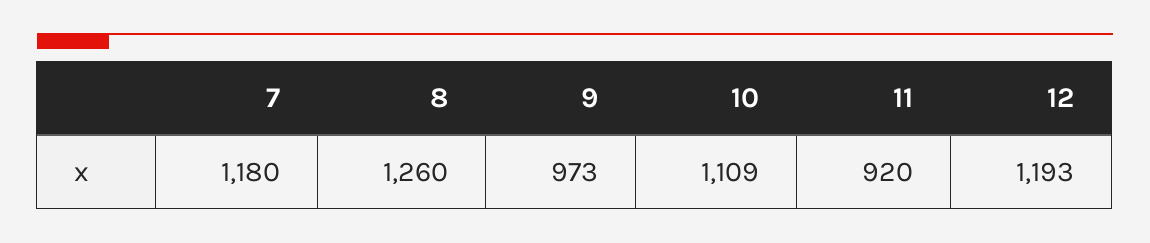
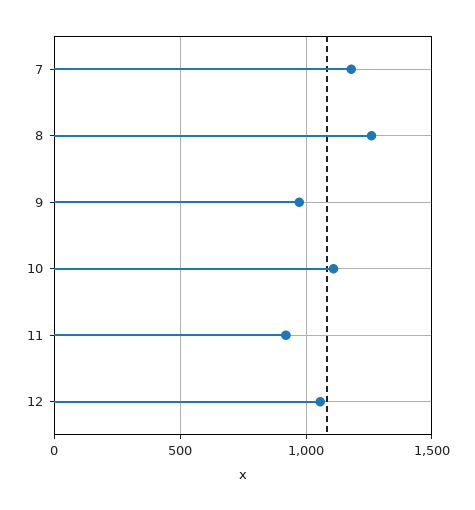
  {
    "7": 1180,
    "8": 1260,
    "9": 973,
    "10": 1109,
    "11": 920,
-   "12": 1193
+   "12": 1050
  }

